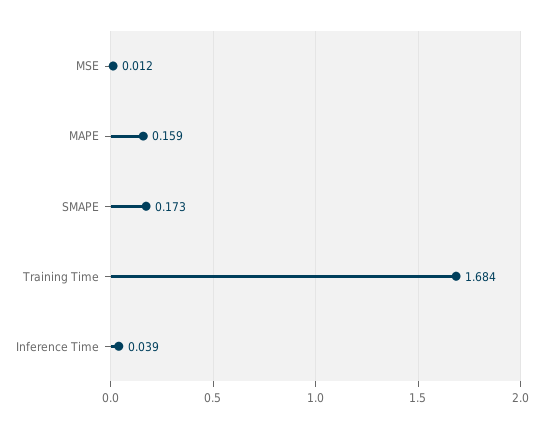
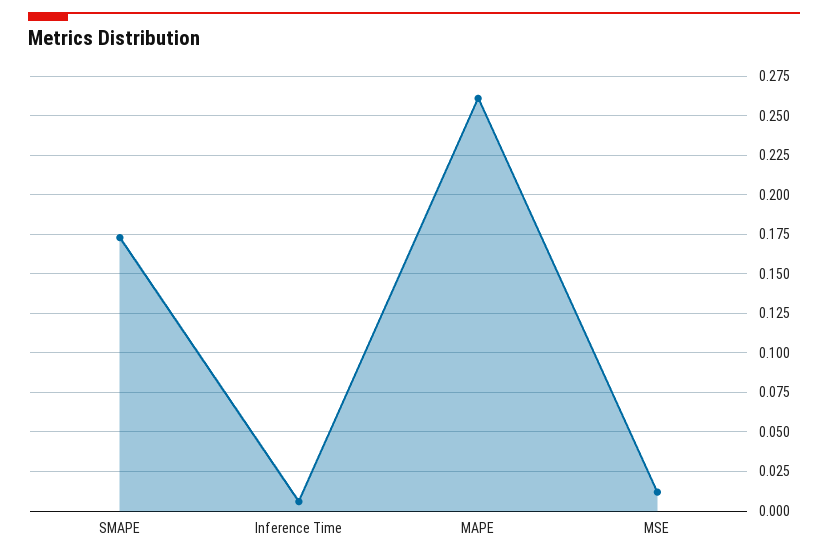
  {
    "MSE": 0.012,
-   "MAPE": 0.159,
+   "MAPE": 0.26,
    "SMAPE": 0.173,
-   "Training Time": 1.684,
-   "Inference Time": 0.039
+   "Inference Time": 0.005
  }

